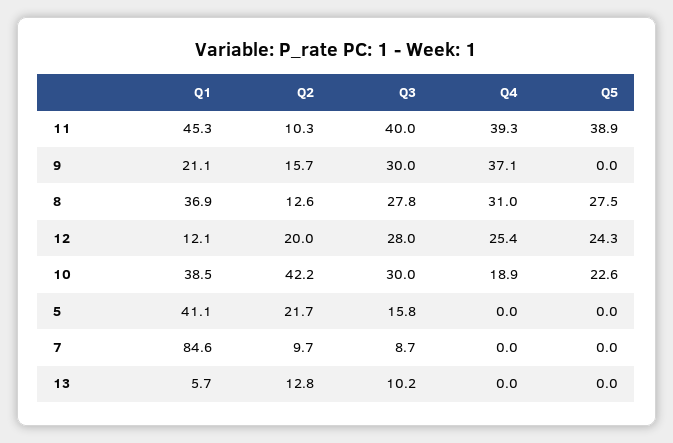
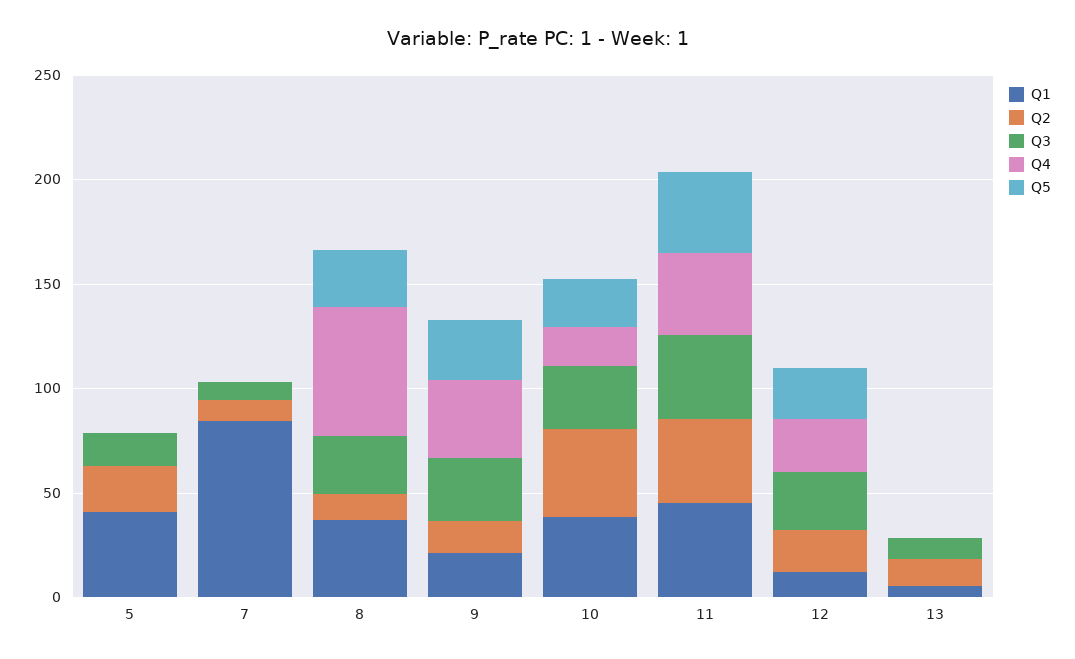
  {
    "Q1": {
      "11": 45.3,
      "9": 21.1,
      "8": 36.9,
      "12": 12.1,
      "10": 38.5,
      "5": 41.1,
      "7": 84.6,
      "13": 5.7
    },
    "Q2": {
-     "11": 10.3,
+     "11": 40,
      "9": 15.7,
      "8": 12.6,
      "12": 20,
      "10": 42.2,
      "5": 21.7,
      "7": 9.7,
      "13": 12.8
    },
    "Q3": {
      "11": 40,
      "9": 30,
      "8": 27.8,
      "12": 28,
      "10": 30,
      "5": 15.8,
      "7": 8.7,
      "13": 10.2
    },
    "Q4": {
      "11": 39.3,
      "9": 37.1,
-     "8": 31,
+     "8": 60,
      "12": 25.4,
      "10": 18.9,
      "5": 0,
      "7": 0,
      "13": 0
    },
    "Q5": {
      "11": 38.9,
-     "9": 0,
+     "9": 30,
      "8": 27.5,
      "12": 24.3,
      "10": 22.6,
      "5": 0,
      "7": 0,
      "13": 0
    }
  }

